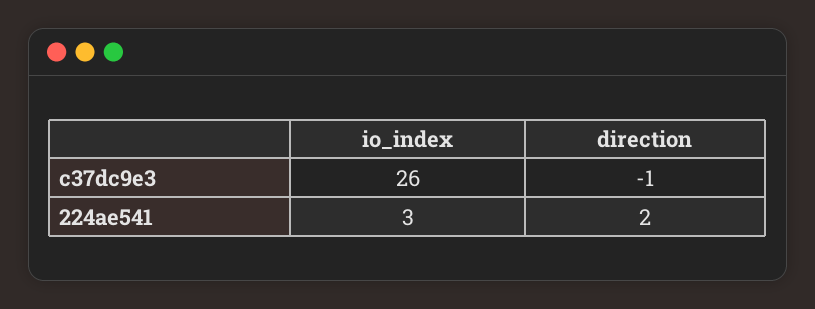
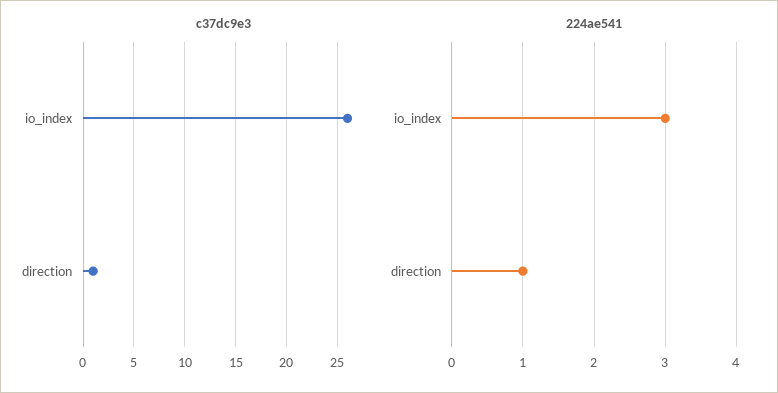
  {
    "c37dc9e3": {
      "io_index": 26,
-     "direction": -1
+     "direction": 1
    },
    "224ae541": {
      "io_index": 3,
-     "direction": 2
+     "direction": 1
    }
  }

